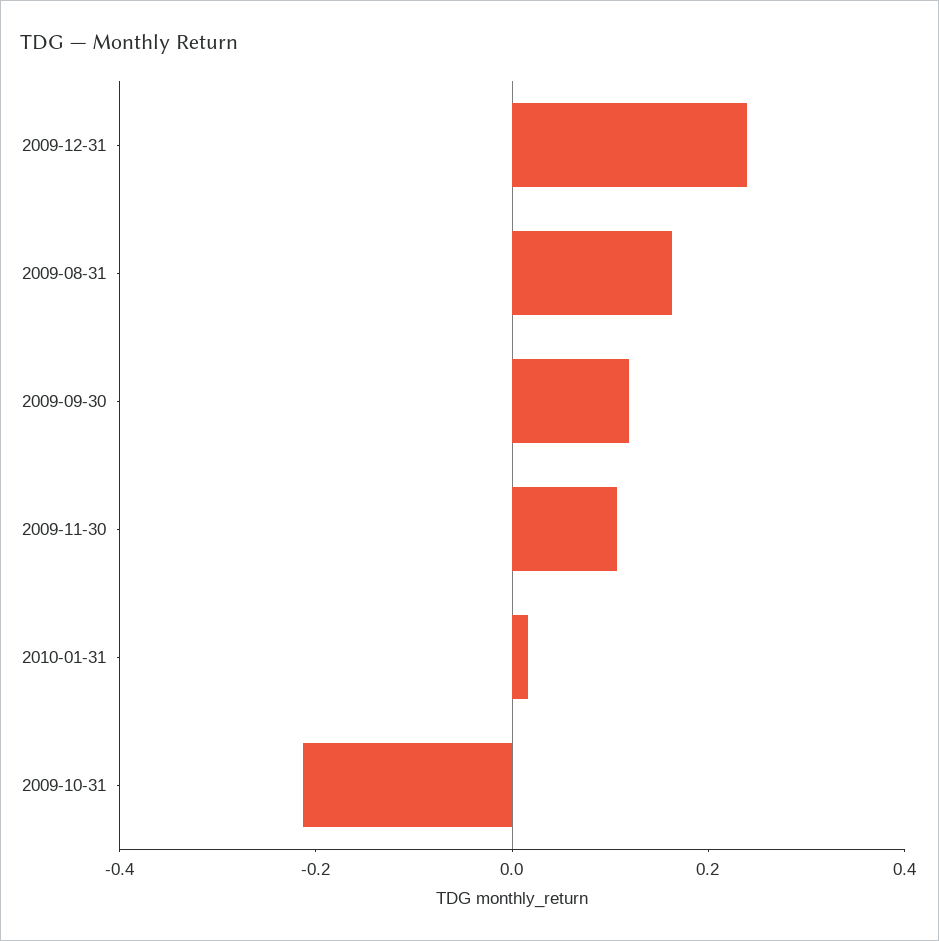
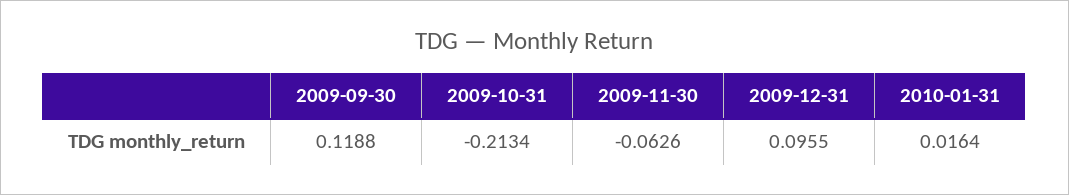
  {
-   "2009-12-31": 0.25,
+   "2009-12-31": 0.0955,
-   "2009-08-31": 0.15,
    "2009-09-30": 0.1188,
-   "2009-11-30": 0.1,
+   "2009-11-30": -0.0626,
    "2010-01-31": 0.0164,
    "2009-10-31": -0.2134
  }

